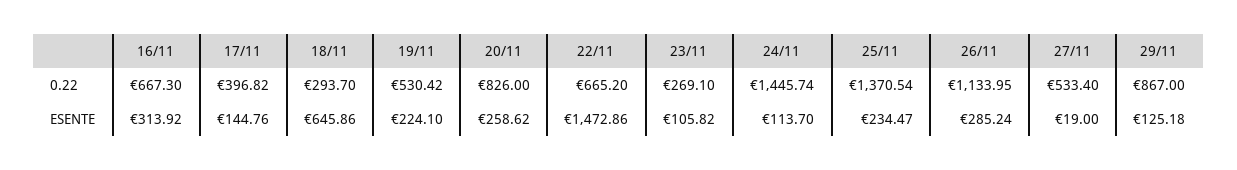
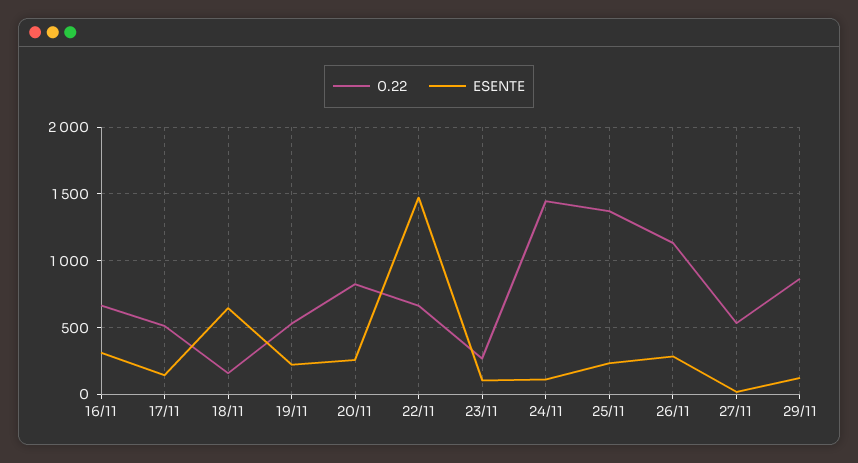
  {
    "0.22": {
      "16/11": 667.3,
-     "17/11": 396.82,
+     "17/11": 500,
-     "18/11": 293.7,
+     "18/11": 150,
      "19/11": 530.42,
      "20/11": 826,
      "22/11": 665.2,
      "23/11": 269.1,
      "24/11": 1445.74,
      "25/11": 1370.54,
      "26/11": 1133.95,
      "27/11": 533.4,
      "29/11": 867
    },
    "ESENTE": {
      "16/11": 313.92,
      "17/11": 144.76,
      "18/11": 645.86,
      "19/11": 224.1,
      "20/11": 258.62,
      "22/11": 1472.86,
      "23/11": 105.82,
      "24/11": 113.7,
      "25/11": 234.47,
      "26/11": 285.24,
      "27/11": 19,
      "29/11": 125.18
    }
  }

